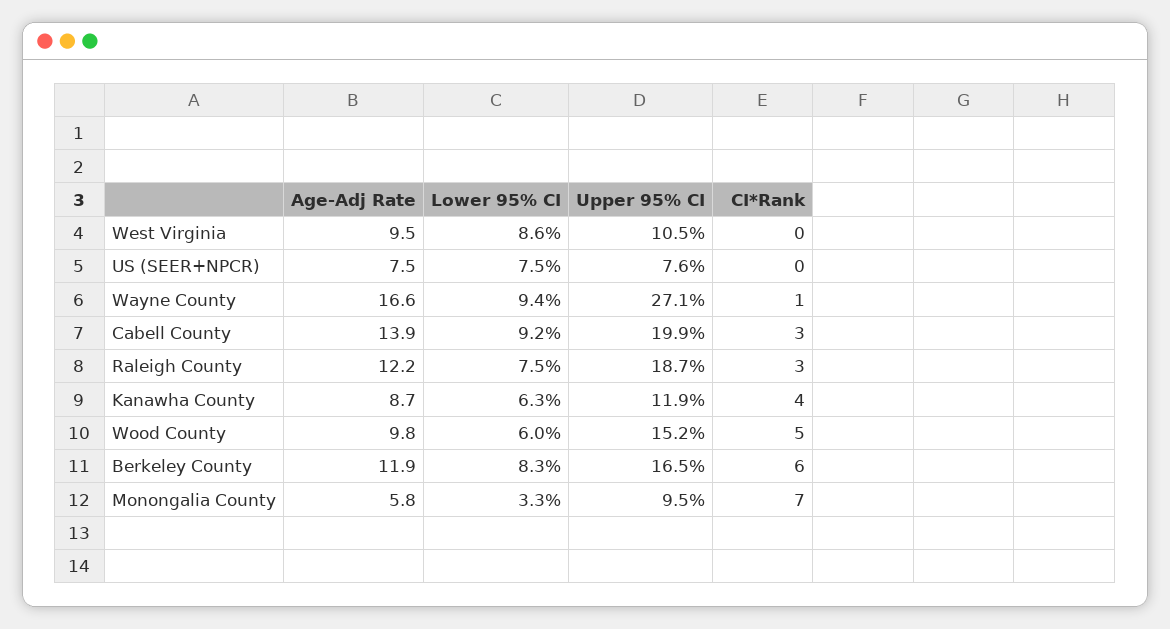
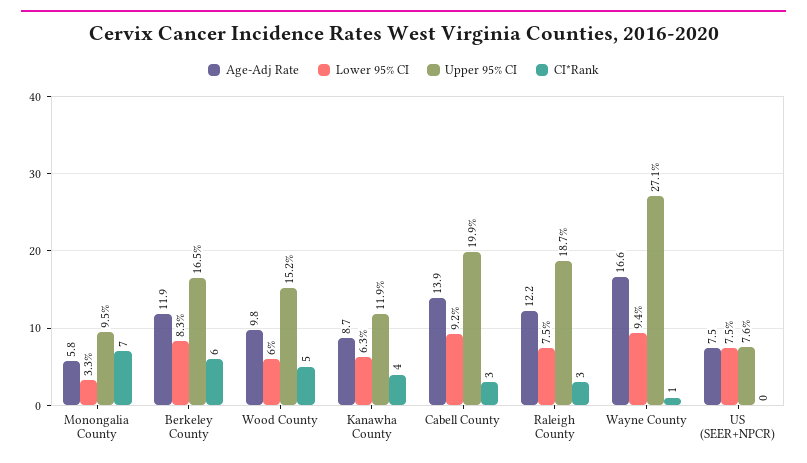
  {
    "Age-Adj Rate": {
-     "West Virginia": 9.5,
      "US (SEER+NPCR)": 7.5,
      "Wayne County": 16.6,
      "Cabell County": 13.9,
      "Raleigh County": 12.2,
      "Kanawha County": 8.7,
      "Wood County": 9.8,
      "Berkeley County": 11.9,
      "Monongalia County": 5.8
    },
    "Lower 95% CI": {
-     "West Virginia": 8.6,
      "US (SEER+NPCR)": 7.5,
      "Wayne County": 9.4,
      "Cabell County": 9.2,
      "Raleigh County": 7.5,
      "Kanawha County": 6.3,
      "Wood County": 6,
      "Berkeley County": 8.3,
      "Monongalia County": 3.3
    },
    "Upper 95% CI": {
-     "West Virginia": 10.5,
      "US (SEER+NPCR)": 7.6,
      "Wayne County": 27.1,
      "Cabell County": 19.9,
      "Raleigh County": 18.7,
      "Kanawha County": 11.9,
      "Wood County": 15.2,
      "Berkeley County": 16.5,
      "Monongalia County": 9.5
    },
    "CI*Rank": {
-     "West Virginia": 0,
      "US (SEER+NPCR)": 0,
      "Wayne County": 1,
      "Cabell County": 3,
      "Raleigh County": 3,
      "Kanawha County": 4,
      "Wood County": 5,
      "Berkeley County": 6,
      "Monongalia County": 7
    }
  }

